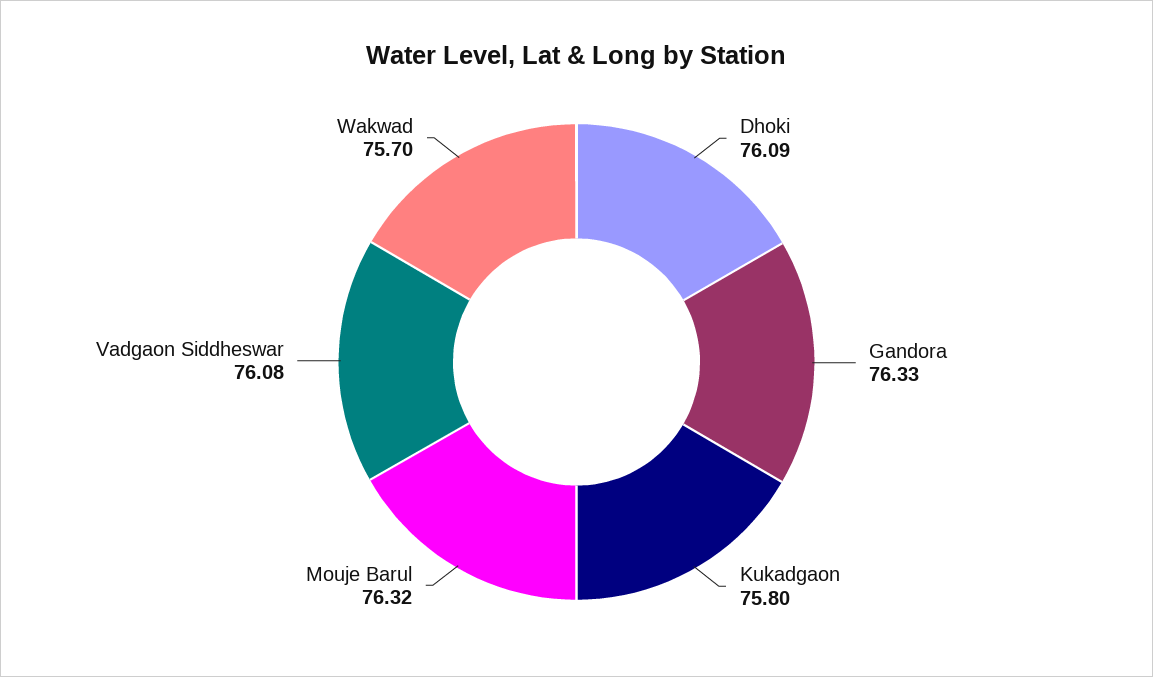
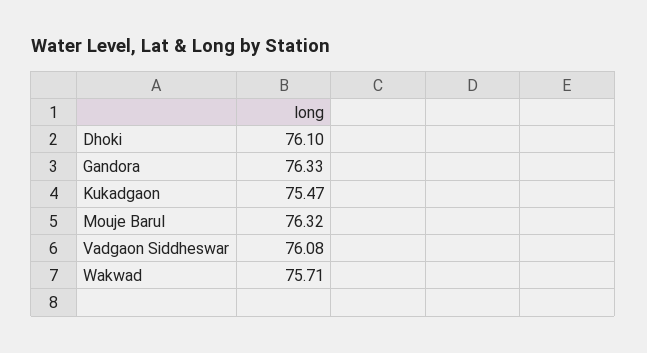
  {
-   "Dhoki": 76.09,
+   "Dhoki": 76.1,
    "Gandora": 76.33,
-   "Kukadgaon": 75.8,
+   "Kukadgaon": 75.47,
    "Mouje Barul": 76.32,
    "Vadgaon Siddheswar": 76.08,
-   "Wakwad": 75.7
+   "Wakwad": 75.71
  }

